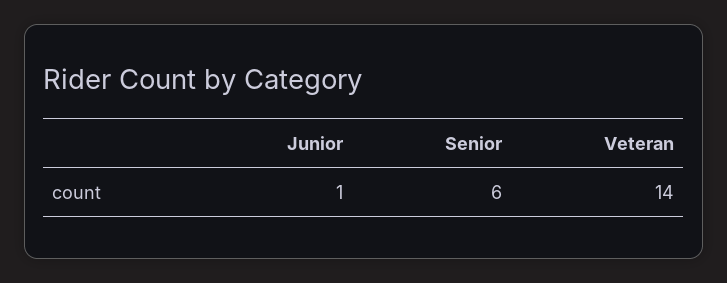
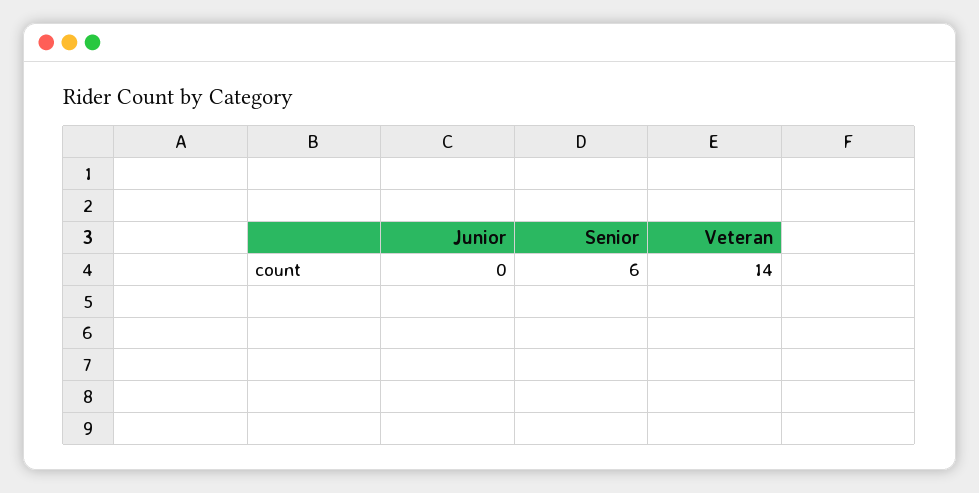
  {
-   "Junior": 1,
+   "Junior": 0,
    "Senior": 6,
    "Veteran": 14
  }

